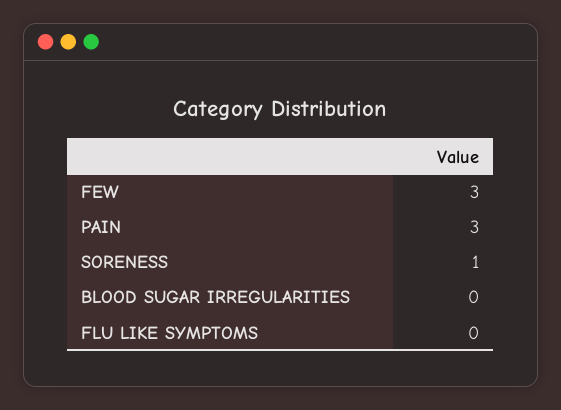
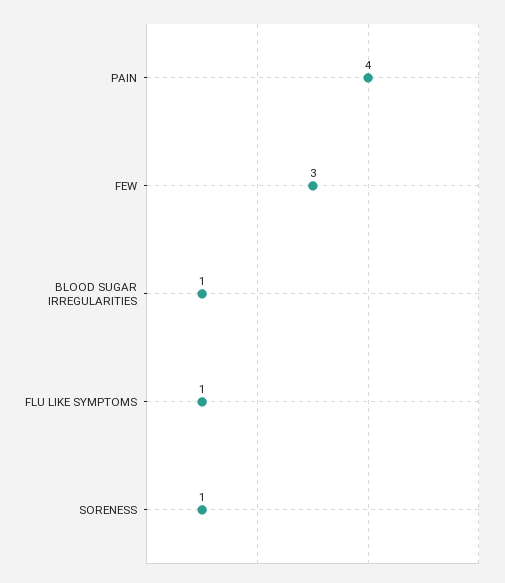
  {
    "FEW": 3,
-   "PAIN": 3,
+   "PAIN": 4,
    "SORENESS": 1,
-   "BLOOD SUGAR IRREGULARITIES": 0,
+   "BLOOD SUGAR IRREGULARITIES": 1,
-   "FLU LIKE SYMPTOMS": 0
+   "FLU LIKE SYMPTOMS": 1
  }

